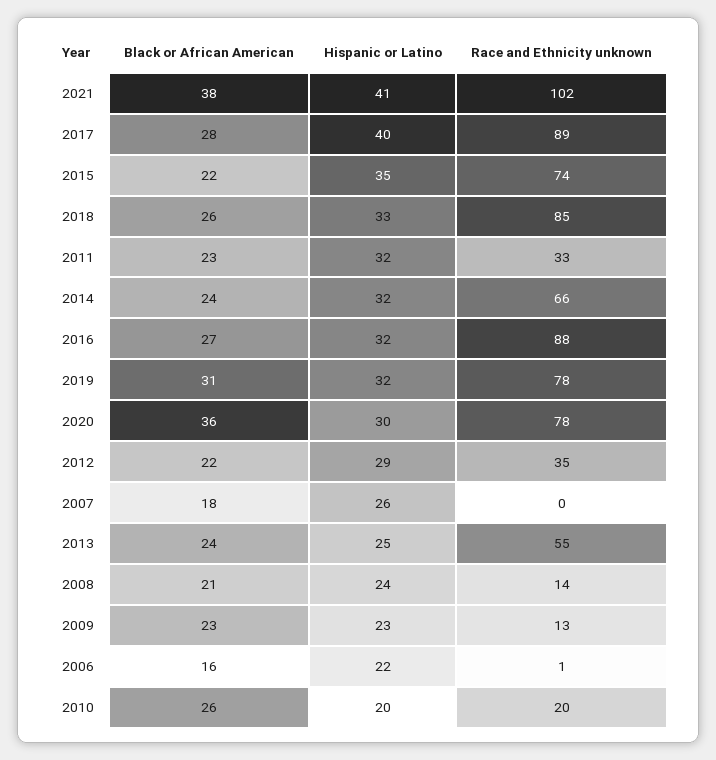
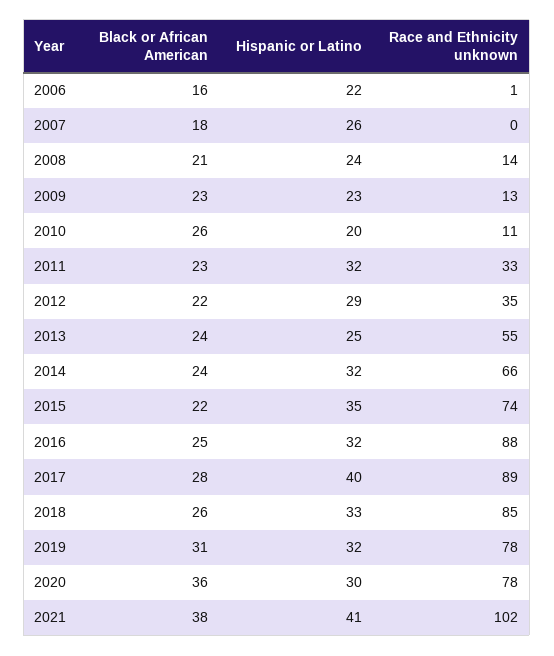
  {
    "Black or African American": {
      "2021": 38,
      "2017": 28,
      "2015": 22,
      "2018": 26,
      "2011": 23,
      "2014": 24,
-     "2016": 27,
+     "2016": 25,
      "2019": 31,
      "2020": 36,
      "2012": 22,
      "2007": 18,
      "2013": 24,
      "2008": 21,
      "2009": 23,
      "2006": 16,
      "2010": 26
    },
    "Hispanic or Latino": {
      "2021": 41,
      "2017": 40,
      "2015": 35,
      "2018": 33,
      "2011": 32,
      "2014": 32,
      "2016": 32,
      "2019": 32,
      "2020": 30,
      "2012": 29,
      "2007": 26,
      "2013": 25,
      "2008": 24,
      "2009": 23,
      "2006": 22,
      "2010": 20
    },
    "Race and Ethnicity unknown": {
      "2021": 102,
      "2017": 89,
      "2015": 74,
      "2018": 85,
      "2011": 33,
      "2014": 66,
      "2016": 88,
      "2019": 78,
      "2020": 78,
      "2012": 35,
      "2007": 0,
      "2013": 55,
      "2008": 14,
      "2009": 13,
      "2006": 1,
-     "2010": 20
+     "2010": 11
    }
  }

